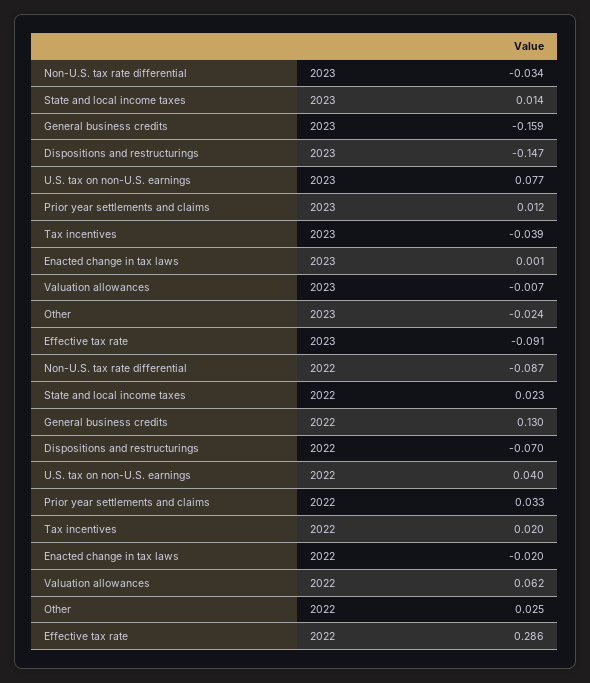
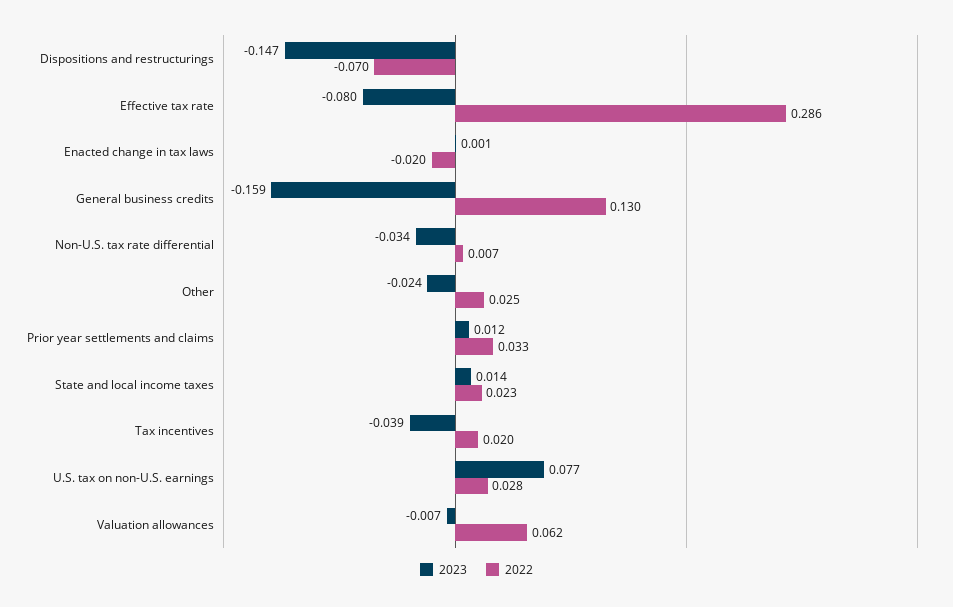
  {
    "2023": {
      "Non-U.S. tax rate differential": -0.034,
      "State and local income taxes": 0.014,
      "General business credits": -0.159,
      "Dispositions and restructurings": -0.147,
      "U.S. tax on non-U.S. earnings": 0.077,
      "Prior year settlements and claims": 0.012,
      "Tax incentives": -0.039,
      "Enacted change in tax laws": 0.001,
      "Valuation allowances": -0.007,
      "Other": -0.024,
-     "Effective tax rate": -0.091
+     "Effective tax rate": -0.08
    },
    "2022": {
-     "Non-U.S. tax rate differential": -0.087,
+     "Non-U.S. tax rate differential": 0.007,
      "State and local income taxes": 0.023,
      "General business credits": 0.13,
      "Dispositions and restructurings": -0.07,
-     "U.S. tax on non-U.S. earnings": 0.04,
+     "U.S. tax on non-U.S. earnings": 0.028,
      "Prior year settlements and claims": 0.033,
      "Tax incentives": 0.02,
      "Enacted change in tax laws": -0.02,
      "Valuation allowances": 0.062,
      "Other": 0.025,
      "Effective tax rate": 0.286
    }
  }

